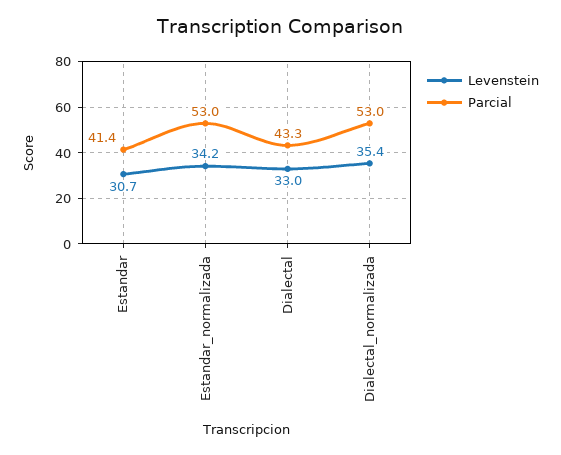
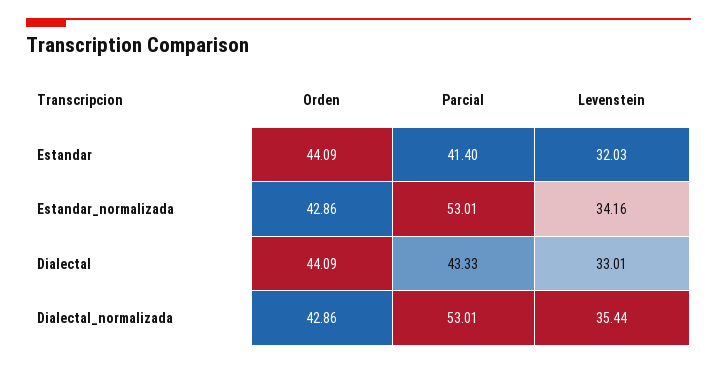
  {
    "Levenstein": {
-     "Estandar": 30.7,
+     "Estandar": 32.03,
      "Estandar_normalizada": 34.16,
      "Dialectal": 33.01,
      "Dialectal_normalizada": 35.44
    },
    "Parcial": {
      "Estandar": 41.4,
      "Estandar_normalizada": 53.01,
      "Dialectal": 43.33,
      "Dialectal_normalizada": 53.01
-   }
+   },
+   "Orden": {
+     "Estandar": 44.09,
+     "Estandar_normalizada": 42.86,
+     "Dialectal": 44.09,
+     "Dialectal_normalizada": 42.86
+   }
  }

